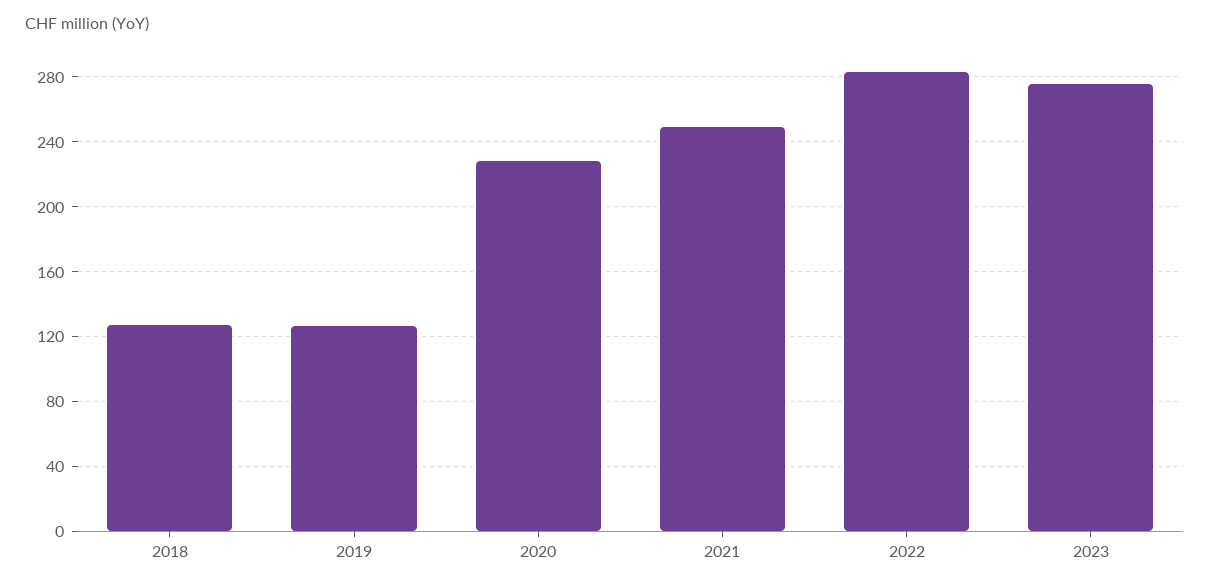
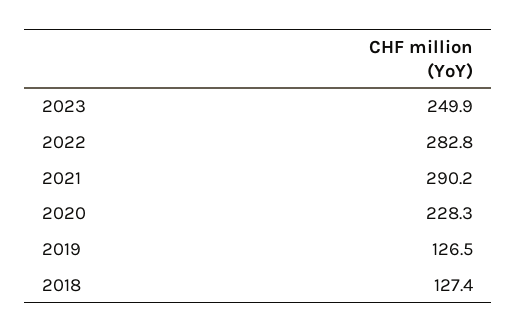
  {
    "2018": 127.4,
    "2019": 126.5,
    "2020": 228.3,
-   "2021": 250,
+   "2021": 290.2,
    "2022": 282.8,
-   "2023": 275
+   "2023": 249.9
  }

